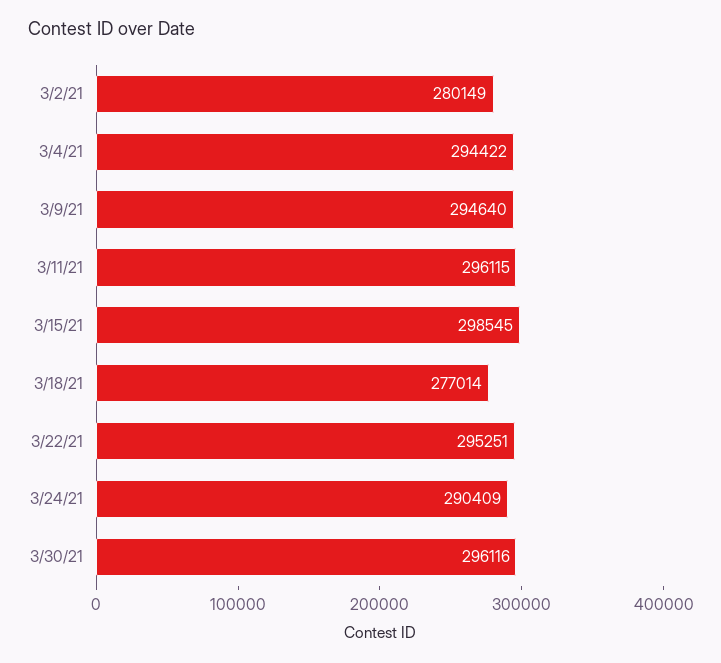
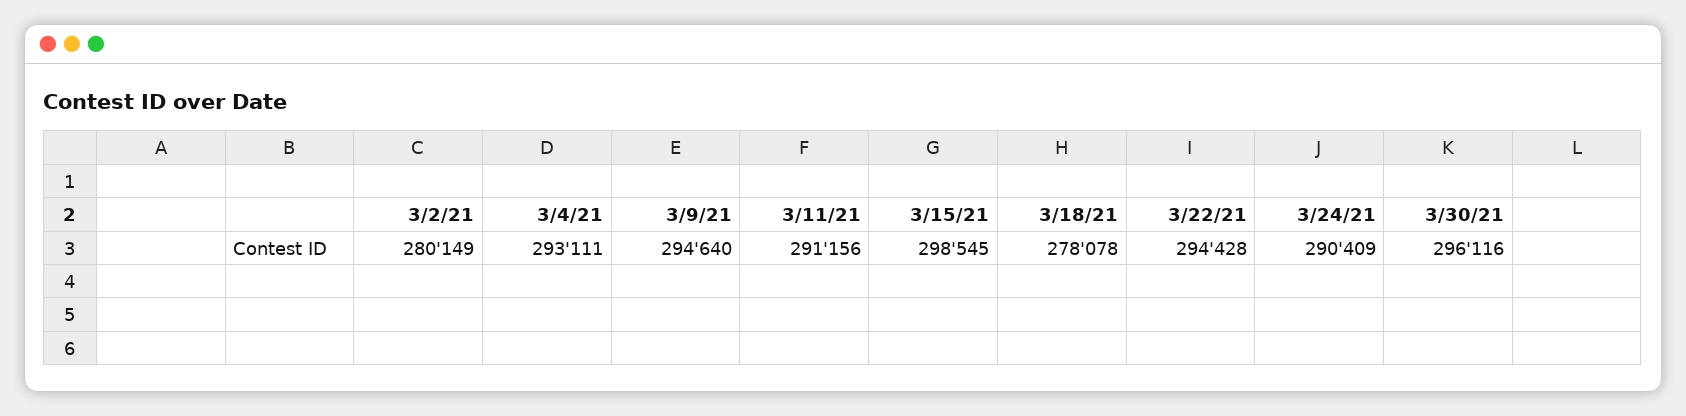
  {
    "3/2/21": 280149,
-   "3/4/21": 294422,
+   "3/4/21": 293111,
    "3/9/21": 294640,
-   "3/11/21": 296115,
+   "3/11/21": 291156,
    "3/15/21": 298545,
-   "3/18/21": 277014,
+   "3/18/21": 278078,
-   "3/22/21": 295251,
+   "3/22/21": 294428,
    "3/24/21": 290409,
    "3/30/21": 296116
  }

